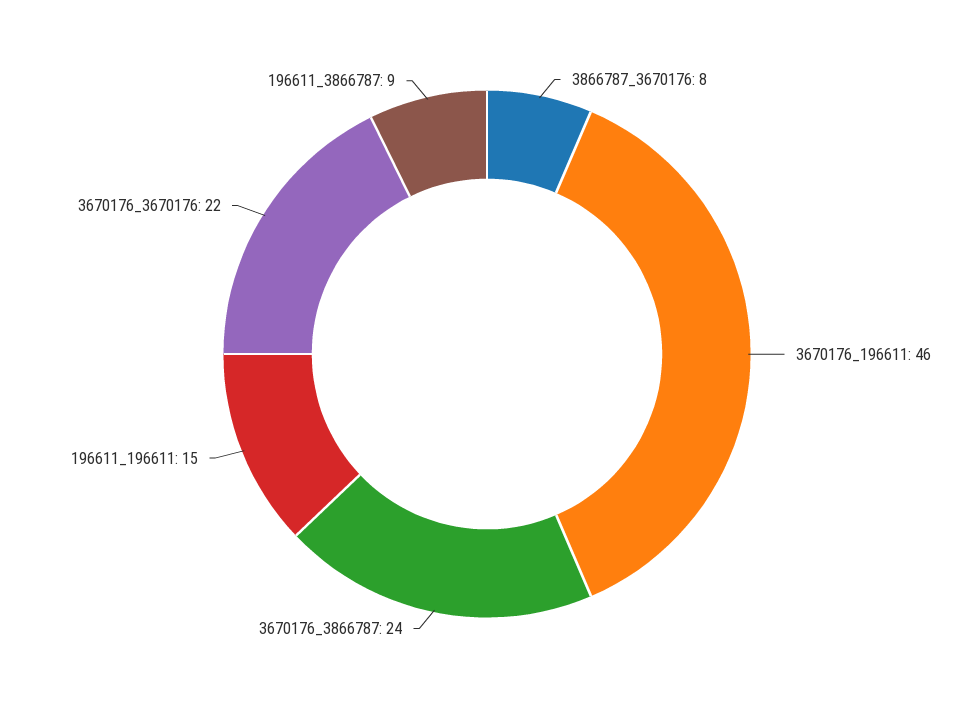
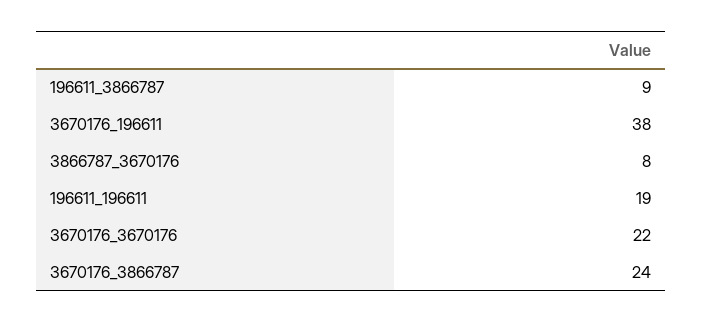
  {
    "3866787_3670176": 8,
-   "3670176_196611": 46,
+   "3670176_196611": 38,
    "3670176_3866787": 24,
-   "196611_196611": 15,
+   "196611_196611": 19,
    "3670176_3670176": 22,
    "196611_3866787": 9
  }

